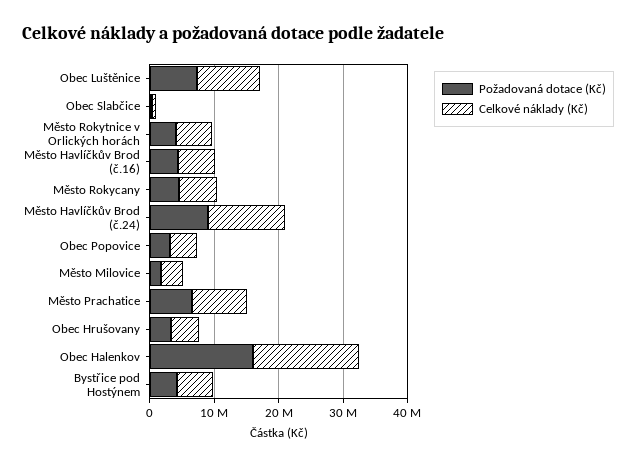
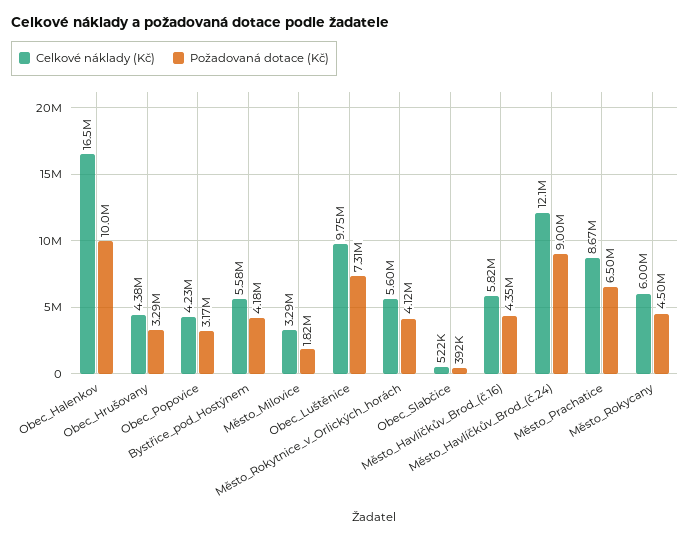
  {
    "Požadovaná dotace (Kč)": {
      "Obec Luštěnice": 7310000,
      "Obec Slabčice": 392000,
      "Město Rokytnice v Orlických horách": 4120000,
      "Město Havlíčkův Brod (č.16)": 4350000,
      "Město Rokycany": 4500000,
      "Město Havlíčkův Brod (č.24)": 9000000,
      "Obec Popovice": 3170000,
      "Město Milovice": 1820000,
      "Město Prachatice": 6500000,
      "Obec Hrušovany": 3290000,
-     "Obec Halenkov": 16000000,
+     "Obec Halenkov": 10000000,
      "Bystřice pod Hostýnem": 4180000
    },
    "Celkové náklady (Kč)": {
      "Obec Luštěnice": 9750000,
      "Obec Slabčice": 522000,
      "Město Rokytnice v Orlických horách": 5600000,
      "Město Havlíčkův Brod (č.16)": 5820000,
      "Město Rokycany": 6000000,
      "Město Havlíčkův Brod (č.24)": 12100000,
      "Obec Popovice": 4230000,
      "Město Milovice": 3290000,
      "Město Prachatice": 8670000,
      "Obec Hrušovany": 4380000,
      "Obec Halenkov": 16500000,
      "Bystřice pod Hostýnem": 5580000
    }
  }

